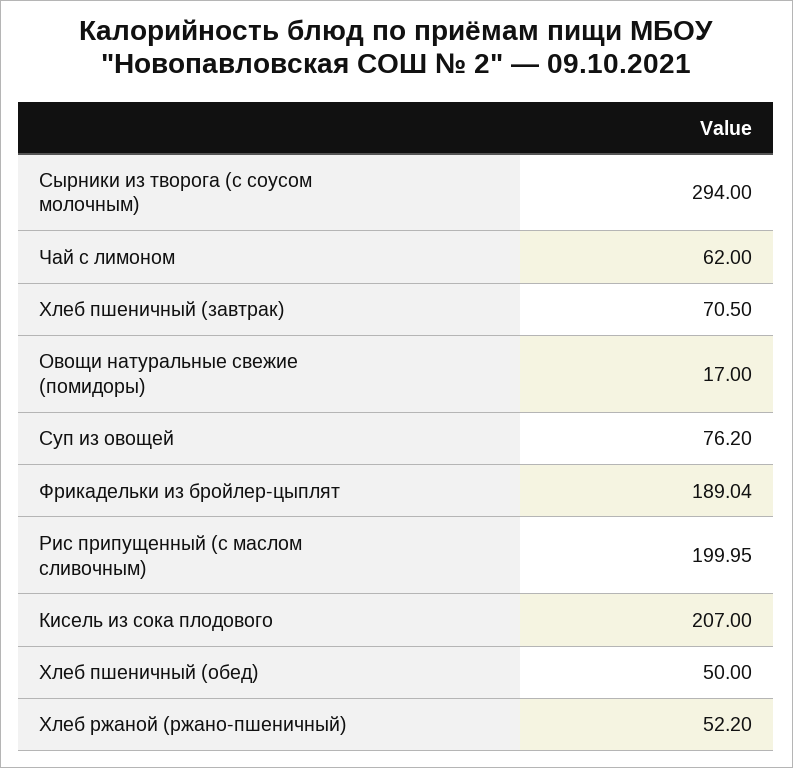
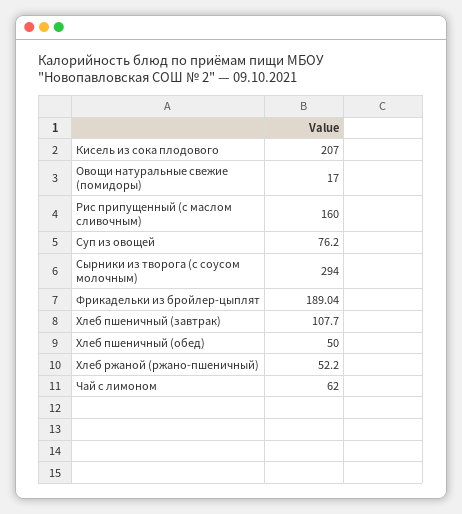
  {
    "Сырники из творога (с соусом молочным)": 294,
    "Чай с лимоном": 62,
-   "Хлеб пшеничный (завтрак)": 70.5,
+   "Хлеб пшеничный (завтрак)": 107.7,
    "Овощи натуральные свежие (помидоры)": 17,
    "Суп из овощей": 76.2,
    "Фрикадельки из бройлер-цыплят": 189.04,
-   "Рис припущенный (с маслом сливочным)": 199.95,
+   "Рис припущенный (с маслом сливочным)": 160,
    "Кисель из сока плодового": 207,
    "Хлеб пшеничный (обед)": 50,
    "Хлеб ржаной (ржано-пшеничный)": 52.2
  }

